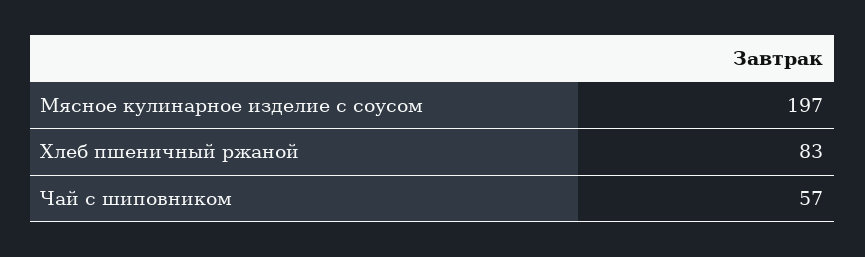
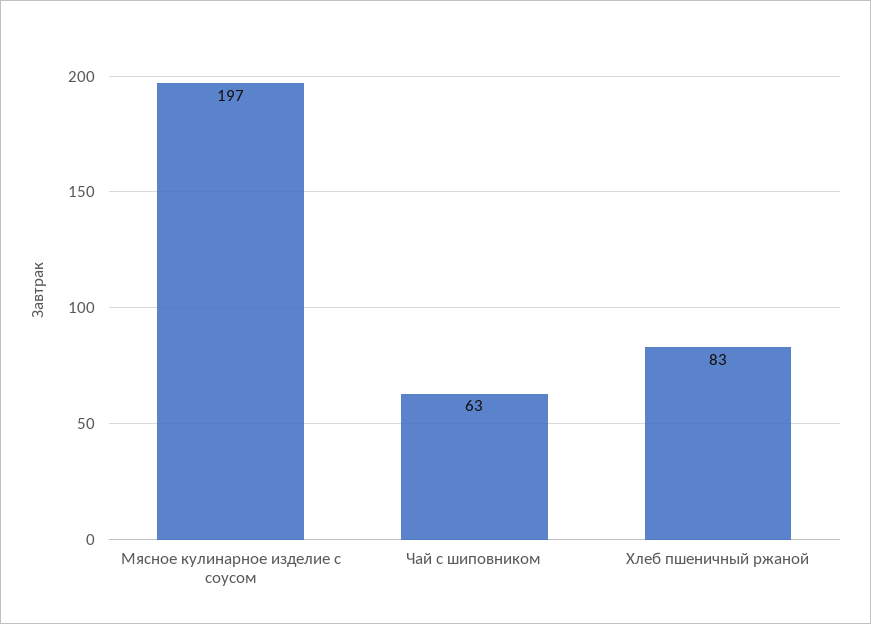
  {
    "Мясное кулинарное изделие с соусом": 197,
    "Хлеб пшеничный ржаной": 83,
-   "Чай с шиповником": 57
+   "Чай с шиповником": 63
  }

